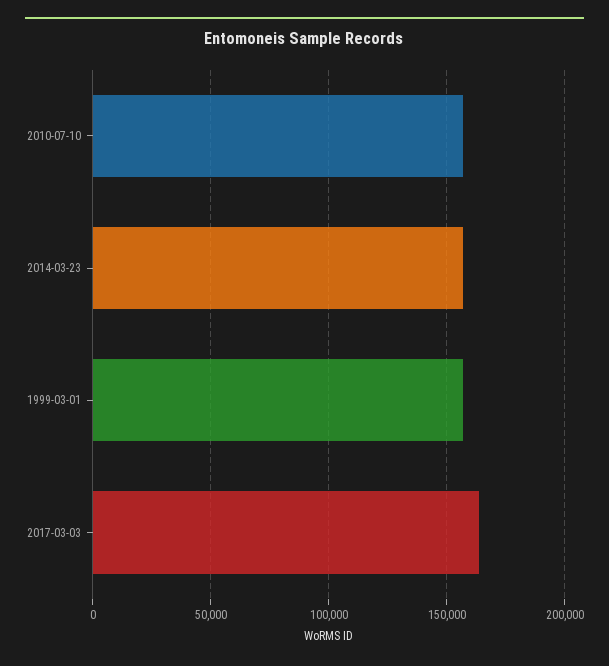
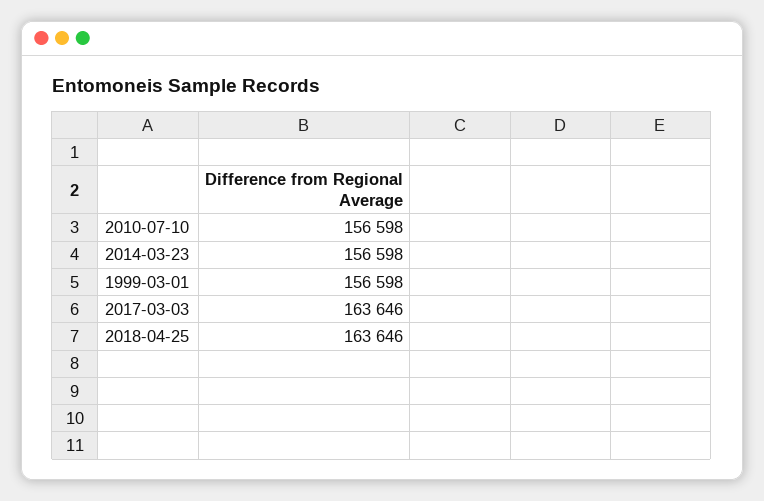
  {
    "2010-07-10": 156598,
    "2014-03-23": 156598,
    "1999-03-01": 156598,
-   "2017-03-03": 163646
+   "2017-03-03": 163646,
+   "2018-04-25": 163646
  }

